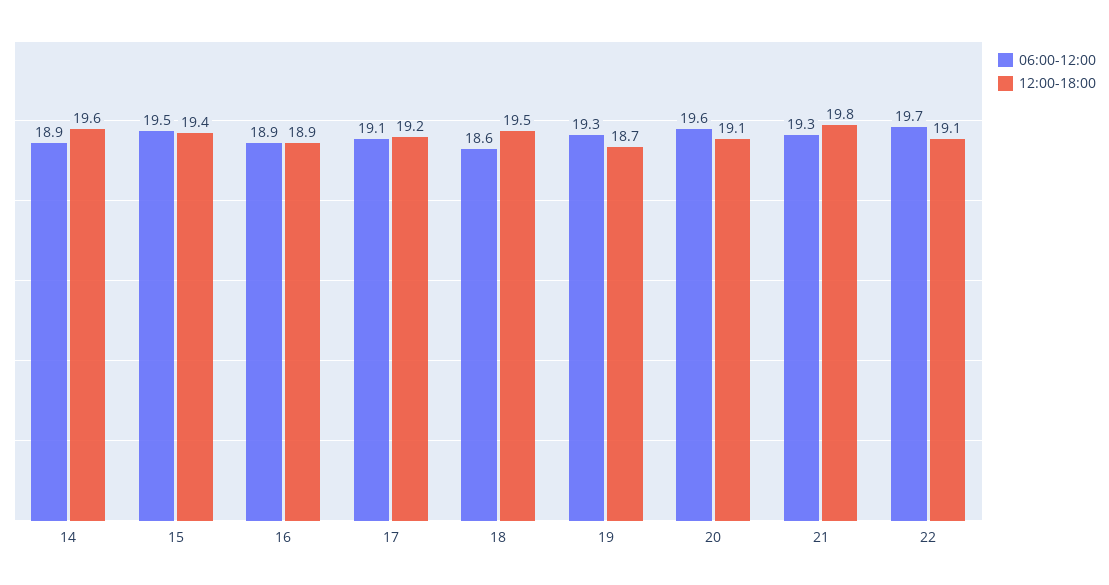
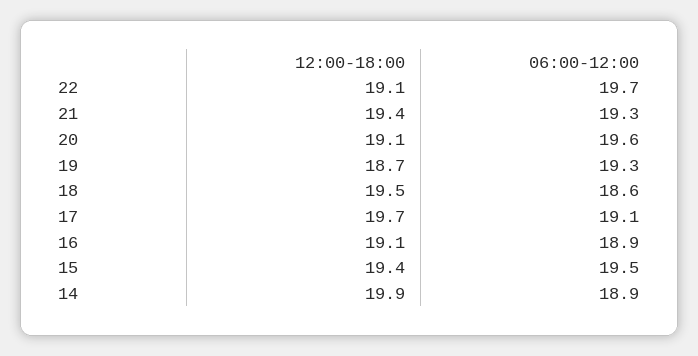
  {
    "06:00-12:00": {
      "14": 18.9,
      "15": 19.5,
      "16": 18.9,
      "17": 19.1,
      "18": 18.6,
      "19": 19.3,
      "20": 19.6,
      "21": 19.3,
      "22": 19.7
    },
    "12:00-18:00": {
-     "14": 19.6,
+     "14": 19.9,
      "15": 19.4,
-     "16": 18.9,
+     "16": 19.1,
-     "17": 19.2,
+     "17": 19.7,
      "18": 19.5,
      "19": 18.7,
      "20": 19.1,
-     "21": 19.8,
+     "21": 19.4,
      "22": 19.1
    }
  }

